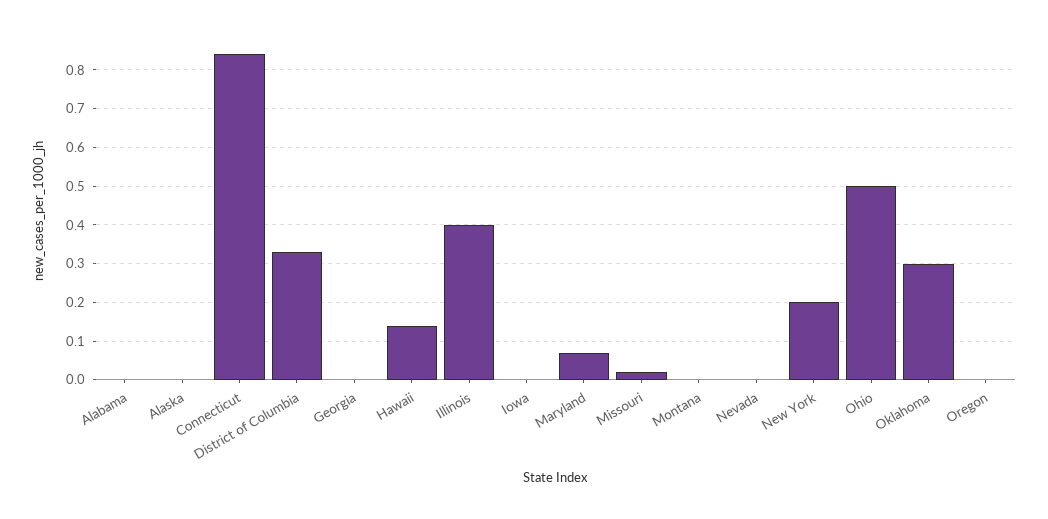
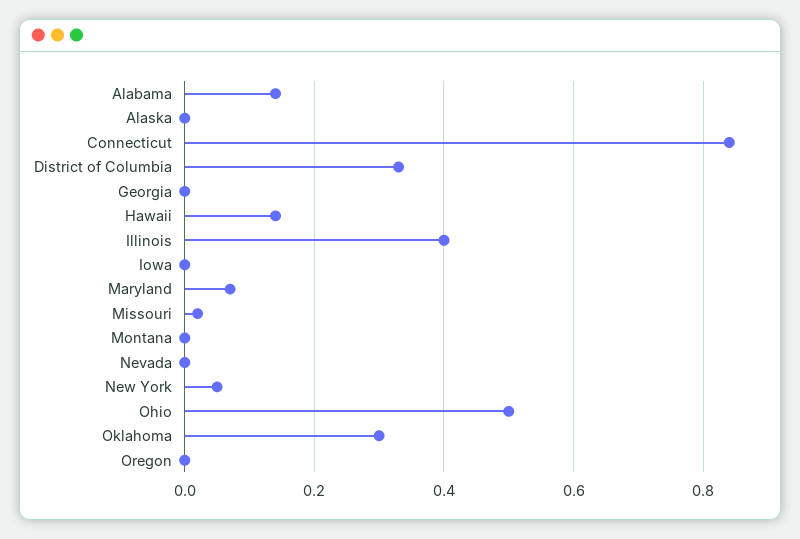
  {
-   "Alabama": 0,
+   "Alabama": 0.15,
    "Alaska": 0,
    "Connecticut": 0.85,
    "District of Columbia": 0.35,
    "Georgia": 0,
    "Hawaii": 0.15,
    "Illinois": 0.4,
    "Iowa": 0,
    "Maryland": 0.05,
    "Missouri": 0,
    "Montana": 0,
    "Nevada": 0,
-   "New York": 0.2,
+   "New York": 0.05,
    "Ohio": 0.5,
    "Oklahoma": 0.3,
    "Oregon": 0
  }

